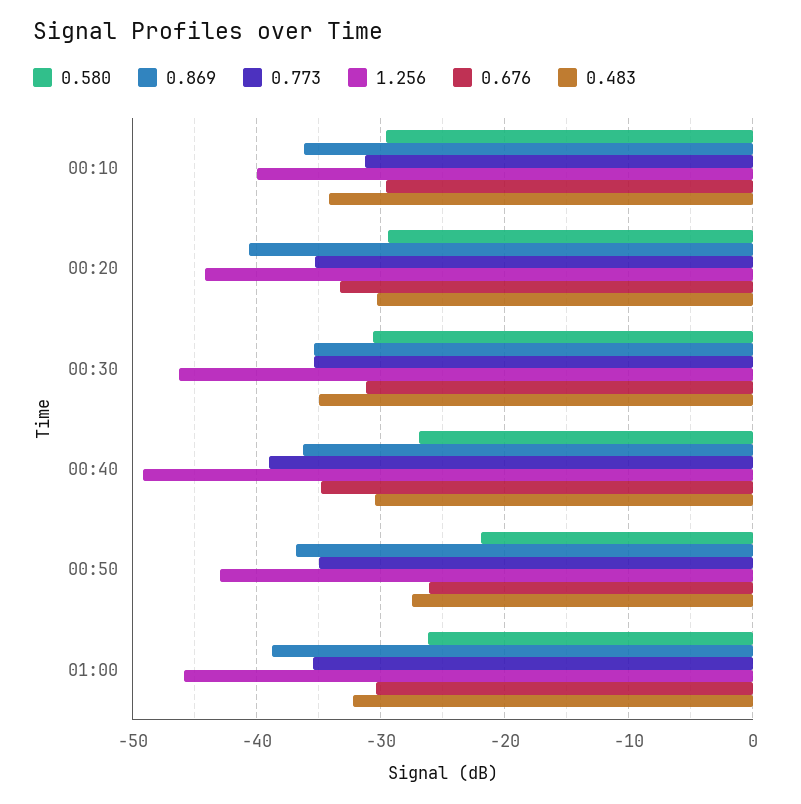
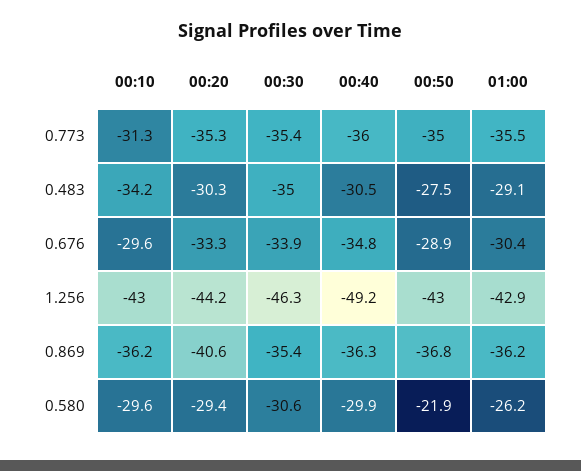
  {
    "0.580": {
      "00:10": -29.6,
      "00:20": -29.4,
      "00:30": -30.6,
-     "00:40": -27,
+     "00:40": -29.9,
      "00:50": -21.9,
      "01:00": -26.2
    },
    "0.869": {
      "00:10": -36.2,
      "00:20": -40.6,
      "00:30": -35.4,
      "00:40": -36.3,
      "00:50": -36.8,
-     "01:00": -39
+     "01:00": -36.2
    },
    "0.773": {
      "00:10": -31.3,
      "00:20": -35.3,
      "00:30": -35.4,
-     "00:40": -39,
+     "00:40": -36,
      "00:50": -35,
      "01:00": -35.5
    },
    "1.256": {
-     "00:10": -40,
+     "00:10": -43,
      "00:20": -44.2,
      "00:30": -46.3,
      "00:40": -49.2,
      "00:50": -43,
-     "01:00": -46
+     "01:00": -42.9
    },
    "0.676": {
      "00:10": -29.6,
      "00:20": -33.3,
-     "00:30": -31,
+     "00:30": -33.9,
      "00:40": -34.8,
-     "00:50": -26,
+     "00:50": -28.9,
      "01:00": -30.4
    },
    "0.483": {
      "00:10": -34.2,
      "00:20": -30.3,
      "00:30": -35,
      "00:40": -30.5,
      "00:50": -27.5,
-     "01:00": -32
+     "01:00": -29.1
    }
  }

